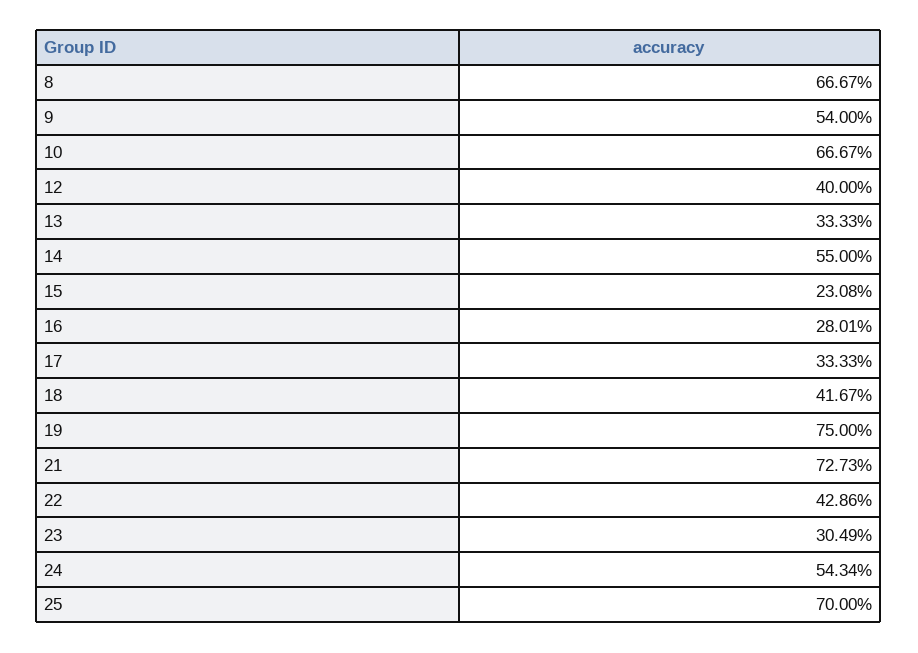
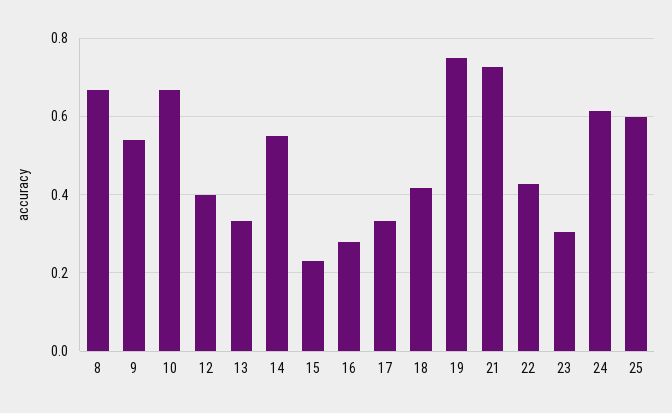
  {
    "8": 0.6667,
    "9": 0.54,
    "10": 0.6667,
    "12": 0.4,
    "13": 0.3333,
    "14": 0.55,
    "15": 0.2308,
    "16": 0.2801,
    "17": 0.3333,
    "18": 0.4167,
    "19": 0.75,
    "21": 0.7273,
    "22": 0.4286,
    "23": 0.3049,
-   "24": 0.5434,
+   "24": 0.62,
-   "25": 0.7
+   "25": 0.6
  }

